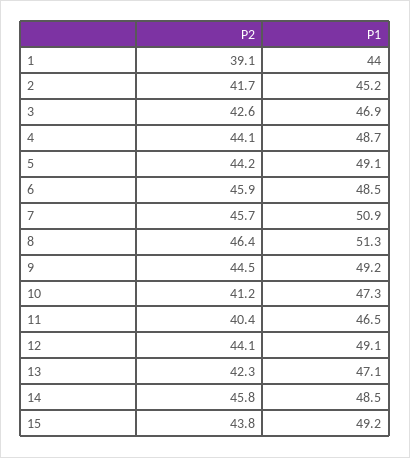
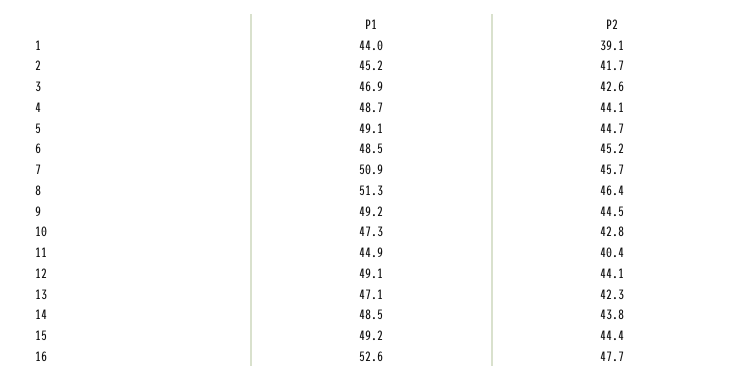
  {
    "P2": {
      "1": 39.1,
      "2": 41.7,
      "3": 42.6,
      "4": 44.1,
-     "5": 44.2,
+     "5": 44.7,
-     "6": 45.9,
+     "6": 45.2,
      "7": 45.7,
      "8": 46.4,
      "9": 44.5,
-     "10": 41.2,
+     "10": 42.8,
      "11": 40.4,
      "12": 44.1,
      "13": 42.3,
-     "14": 45.8,
+     "14": 43.8,
-     "15": 43.8
+     "15": 44.4,
+     "16": 47.7
    },
    "P1": {
      "1": 44,
      "2": 45.2,
      "3": 46.9,
      "4": 48.7,
      "5": 49.1,
      "6": 48.5,
      "7": 50.9,
      "8": 51.3,
      "9": 49.2,
      "10": 47.3,
-     "11": 46.5,
+     "11": 44.9,
      "12": 49.1,
      "13": 47.1,
      "14": 48.5,
-     "15": 49.2
+     "15": 49.2,
+     "16": 52.6
    }
  }

